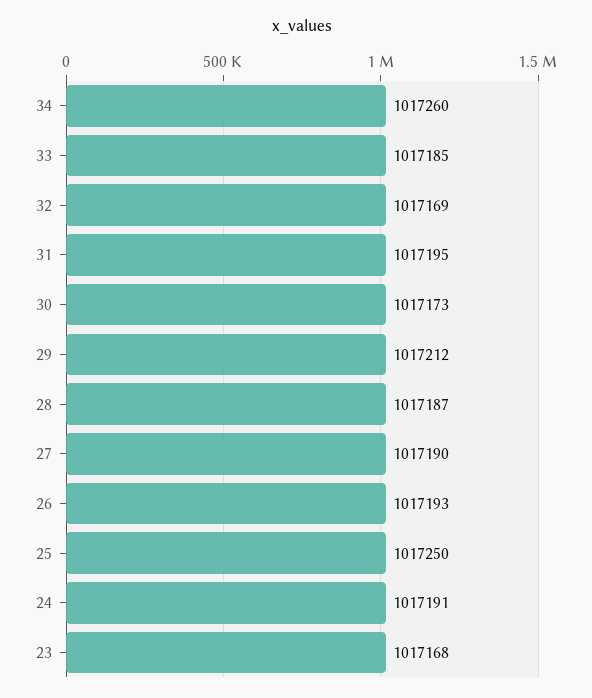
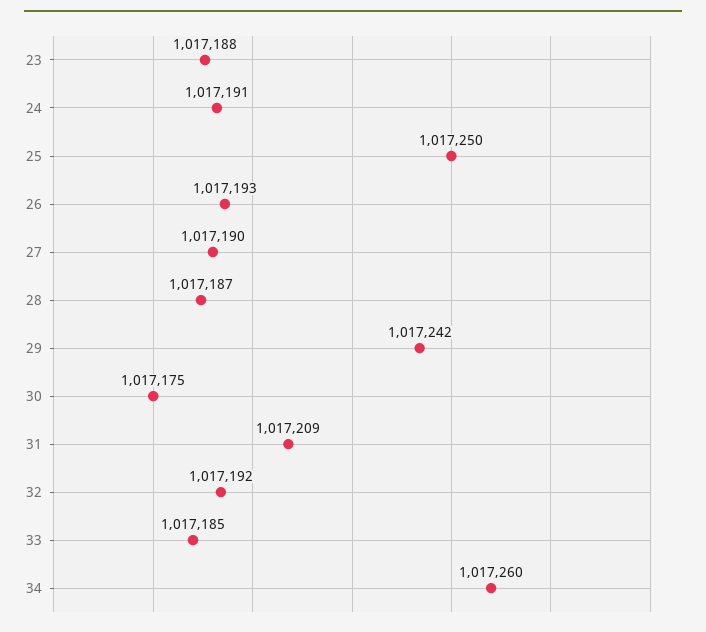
  {
    "34": 1017260,
    "33": 1017185,
-   "32": 1017169,
+   "32": 1017192,
-   "31": 1017195,
+   "31": 1017209,
-   "30": 1017173,
+   "30": 1017175,
-   "29": 1017212,
+   "29": 1017242,
    "28": 1017187,
    "27": 1017190,
    "26": 1017193,
    "25": 1017250,
    "24": 1017191,
-   "23": 1017168
+   "23": 1017188
  }

